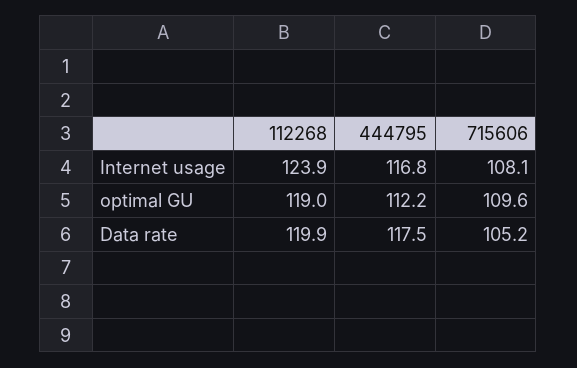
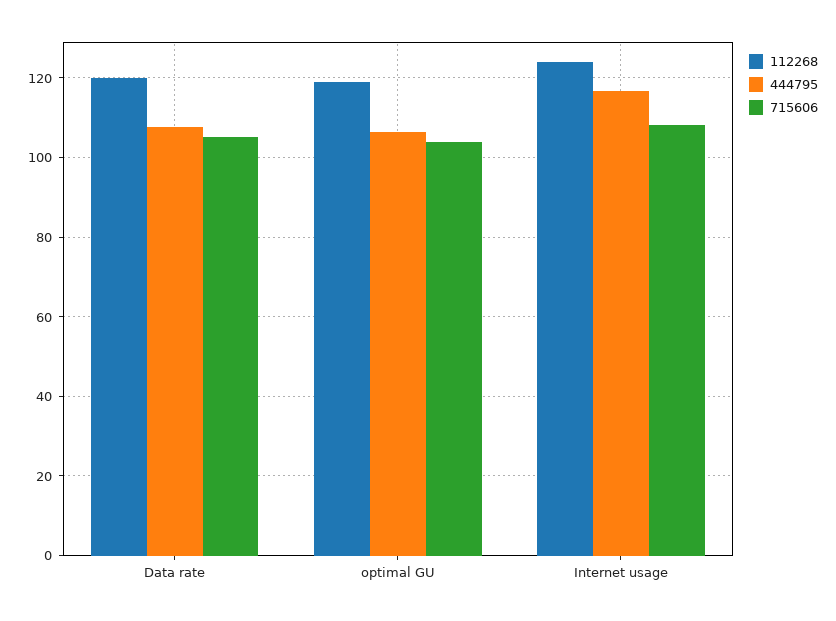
  {
    "112268": {
      "Internet usage": 123.9,
      "optimal GU": 119,
      "Data rate": 119.9
    },
    "444795": {
      "Internet usage": 116.8,
-     "optimal GU": 112.2,
+     "optimal GU": 106,
-     "Data rate": 117.5
+     "Data rate": 108
    },
    "715606": {
      "Internet usage": 108.1,
-     "optimal GU": 109.6,
+     "optimal GU": 104,
      "Data rate": 105.2
    }
  }

